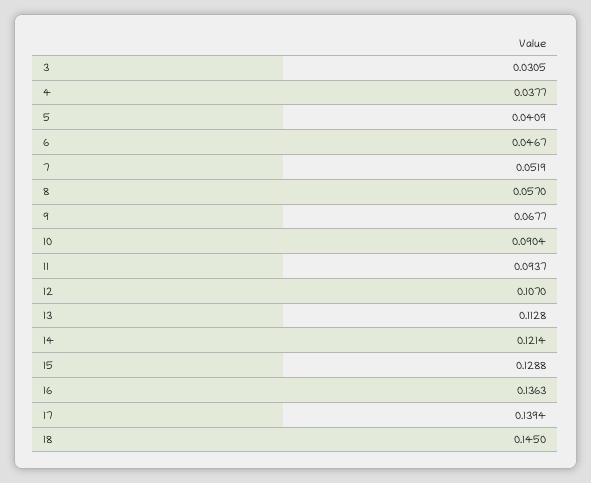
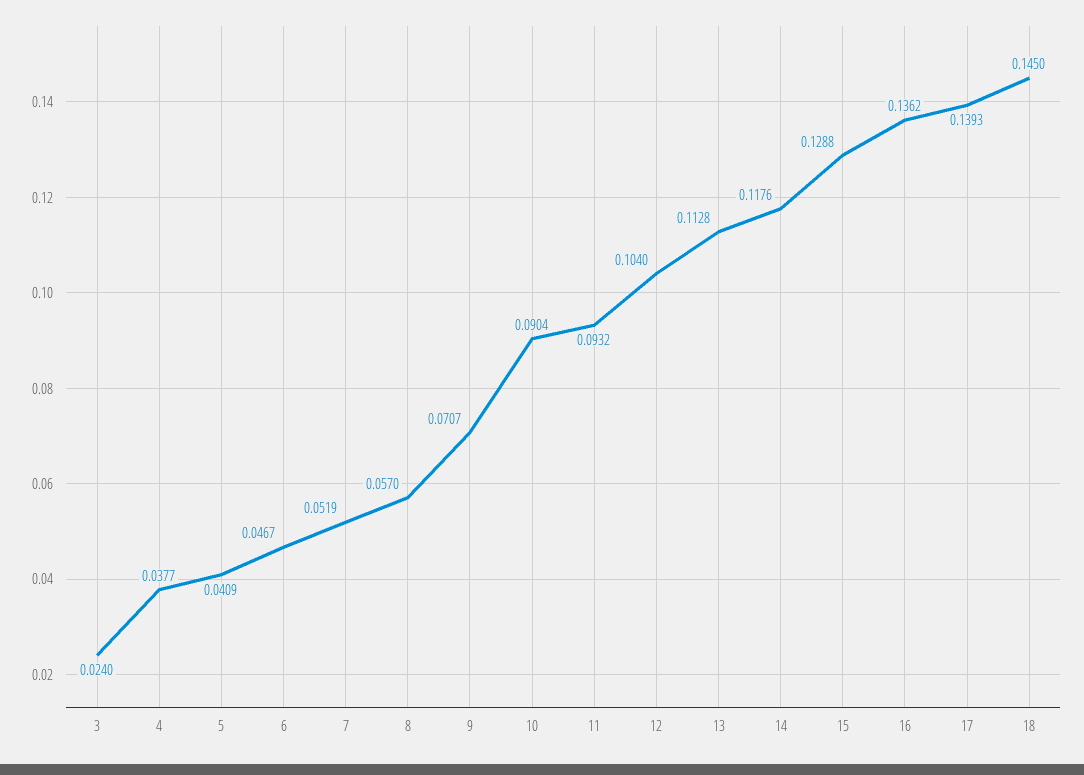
  {
-   "3": 0.0305,
+   "3": 0.024,
    "4": 0.0377,
    "5": 0.0409,
    "6": 0.0467,
    "7": 0.0519,
    "8": 0.057,
-   "9": 0.0677,
+   "9": 0.0707,
    "10": 0.0904,
-   "11": 0.0937,
+   "11": 0.0932,
-   "12": 0.107,
+   "12": 0.104,
    "13": 0.1128,
-   "14": 0.1214,
+   "14": 0.1176,
    "15": 0.1288,
-   "16": 0.1363,
+   "16": 0.1362,
-   "17": 0.1394,
+   "17": 0.1393,
    "18": 0.145
  }

